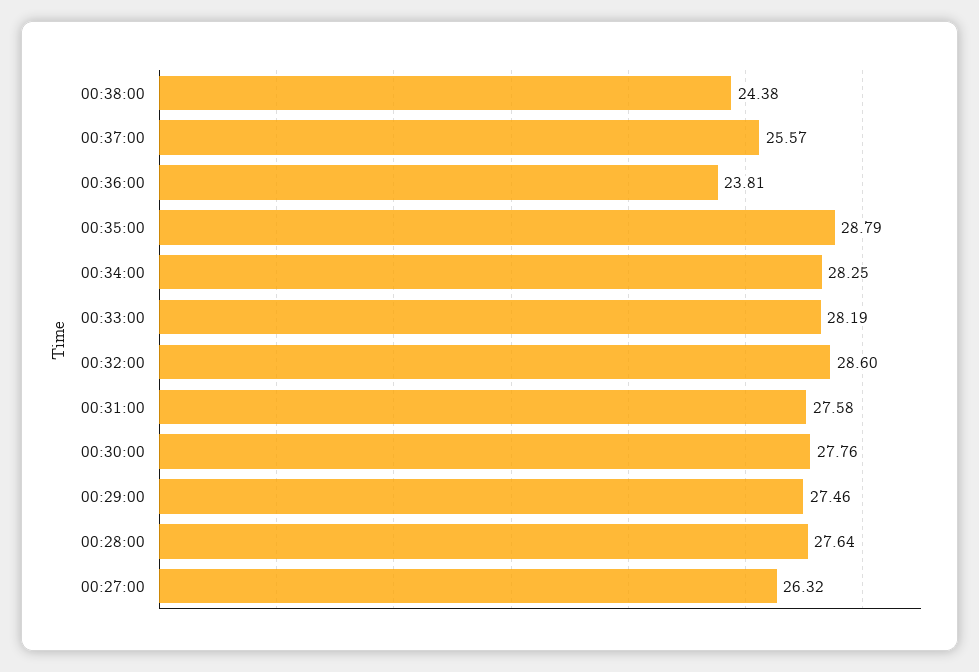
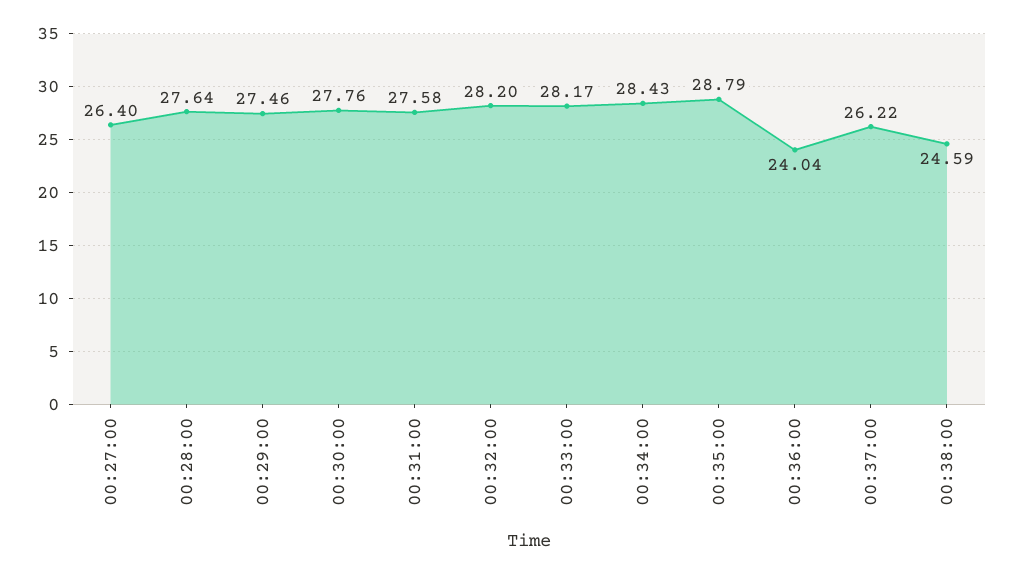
  {
-   "00:38:00": 24.38,
+   "00:38:00": 24.59,
-   "00:37:00": 25.57,
+   "00:37:00": 26.22,
-   "00:36:00": 23.81,
+   "00:36:00": 24.04,
    "00:35:00": 28.79,
-   "00:34:00": 28.25,
+   "00:34:00": 28.43,
-   "00:33:00": 28.19,
+   "00:33:00": 28.17,
-   "00:32:00": 28.6,
+   "00:32:00": 28.2,
    "00:31:00": 27.58,
    "00:30:00": 27.76,
    "00:29:00": 27.46,
    "00:28:00": 27.64,
-   "00:27:00": 26.32
+   "00:27:00": 26.4
  }

